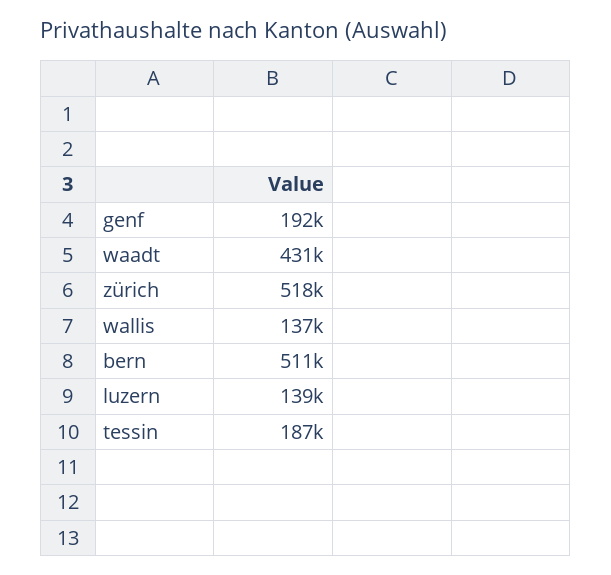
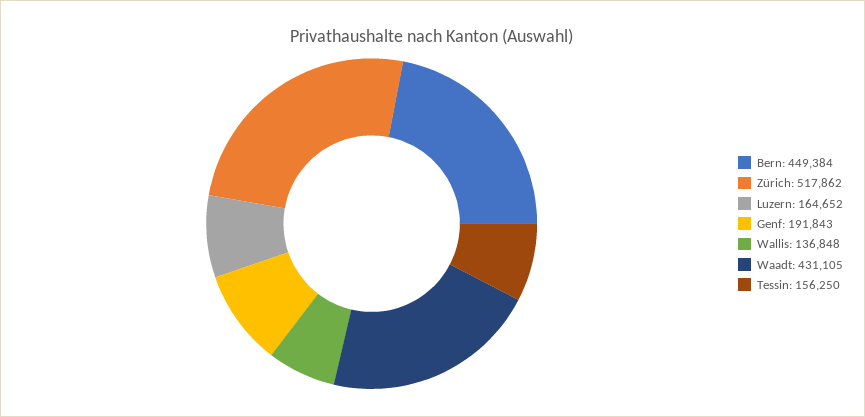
  {
    "genf": 191843,
    "waadt": 431105,
    "zürich": 517862,
    "wallis": 136848,
-   "bern": 511000,
+   "bern": 449384,
-   "luzern": 139000,
+   "luzern": 164652,
-   "tessin": 187000
+   "tessin": 156250
  }

